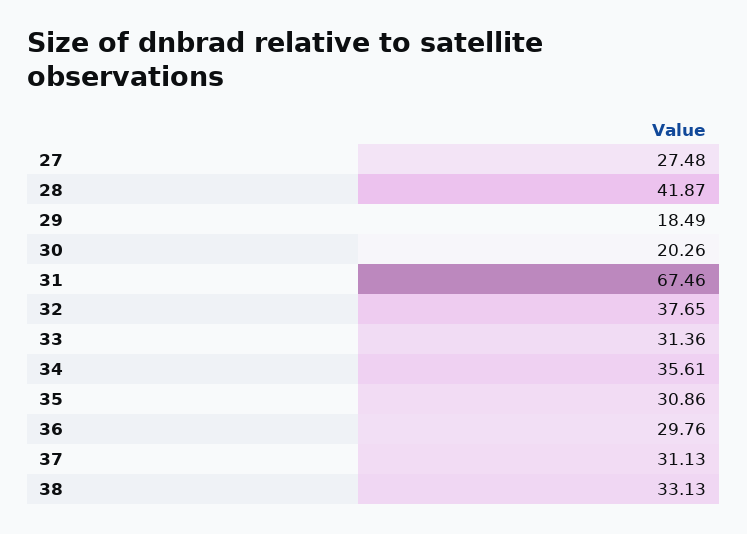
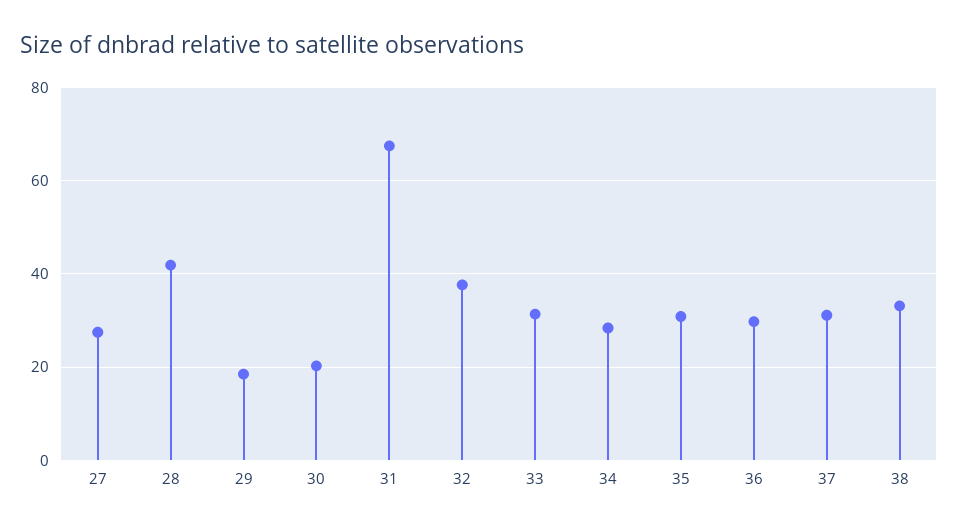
  {
    "27": 27.48,
    "28": 41.87,
    "29": 18.49,
    "30": 20.26,
    "31": 67.46,
    "32": 37.65,
    "33": 31.36,
-   "34": 35.61,
+   "34": 28,
    "35": 30.86,
    "36": 29.76,
    "37": 31.13,
    "38": 33.13
  }

